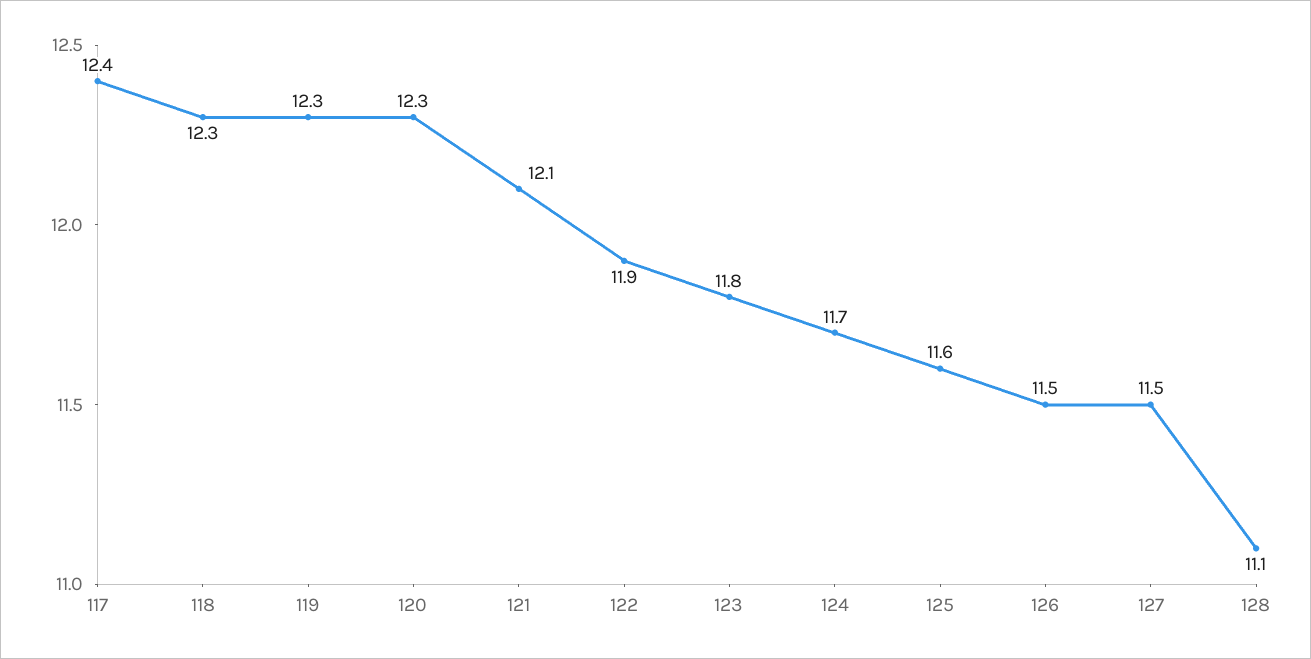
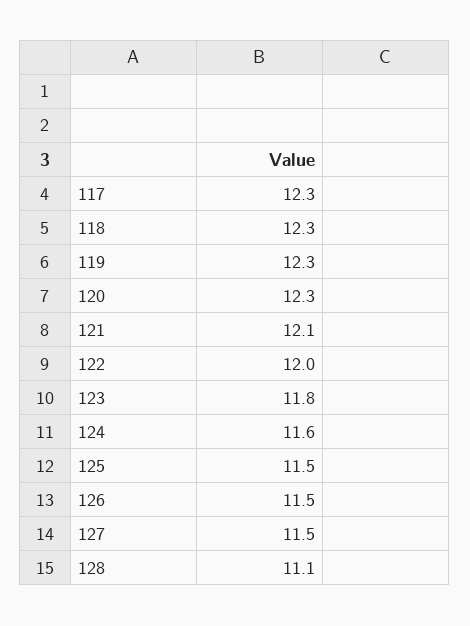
  {
-   "117": 12.4,
+   "117": 12.3,
    "118": 12.3,
    "119": 12.3,
    "120": 12.3,
    "121": 12.1,
-   "122": 11.9,
+   "122": 12,
    "123": 11.8,
-   "124": 11.7,
+   "124": 11.6,
-   "125": 11.6,
+   "125": 11.5,
    "126": 11.5,
    "127": 11.5,
    "128": 11.1
  }

